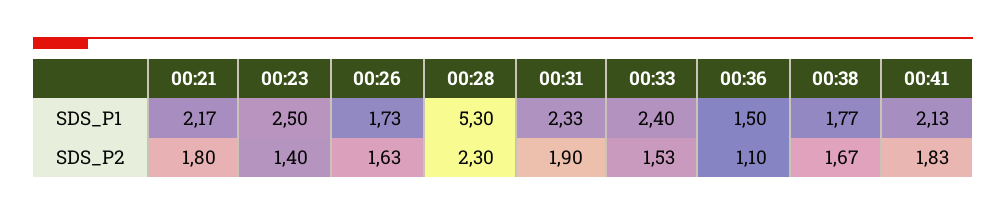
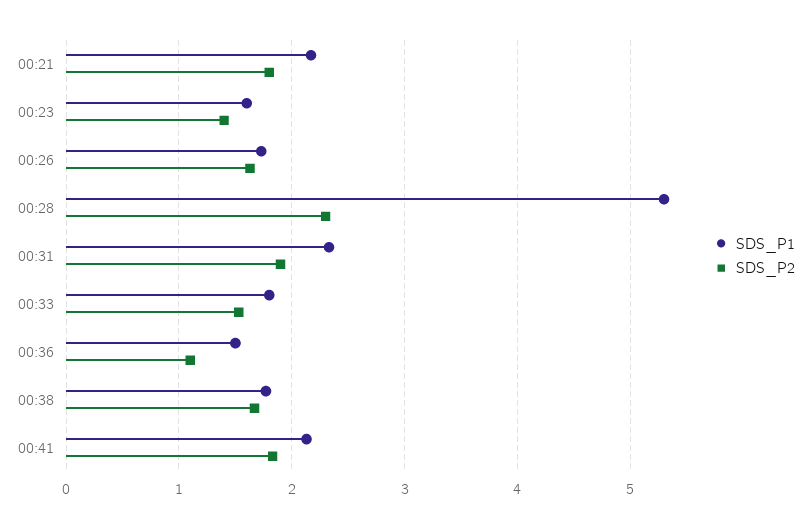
  {
    "SDS_P1": {
      "00:21": 2.17,
-     "00:23": 2.5,
+     "00:23": 1.6,
      "00:26": 1.73,
      "00:28": 5.3,
      "00:31": 2.33,
-     "00:33": 2.4,
+     "00:33": 1.8,
      "00:36": 1.5,
      "00:38": 1.77,
      "00:41": 2.13
    },
    "SDS_P2": {
      "00:21": 1.8,
      "00:23": 1.4,
      "00:26": 1.63,
      "00:28": 2.3,
      "00:31": 1.9,
      "00:33": 1.53,
      "00:36": 1.1,
      "00:38": 1.67,
      "00:41": 1.83
    }
  }

